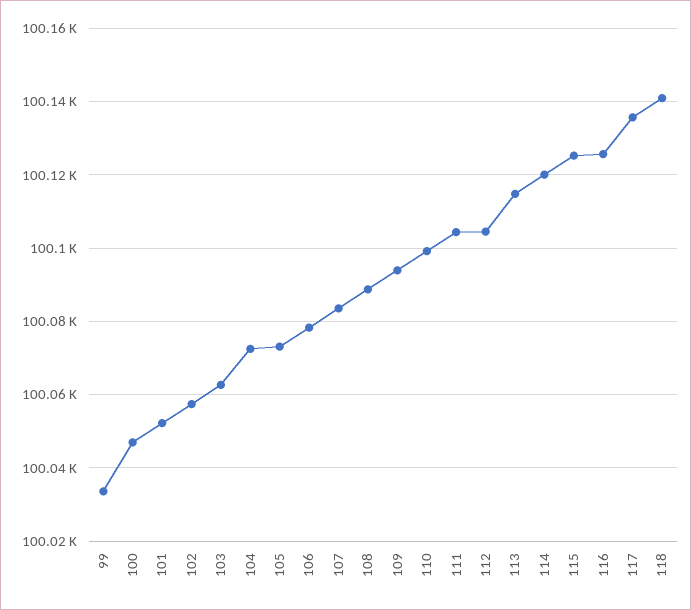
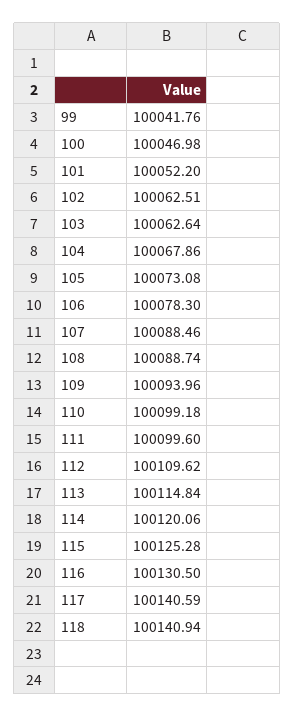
  {
-   "99": 100034,
+   "99": 100041.76,
    "100": 100046.98,
    "101": 100052.2,
-   "102": 100058,
+   "102": 100062.51,
    "103": 100062.64,
-   "104": 100072,
+   "104": 100067.86,
    "105": 100073.08,
    "106": 100078.3,
-   "107": 100084,
+   "107": 100088.46,
    "108": 100088.74,
    "109": 100093.96,
    "110": 100099.18,
-   "111": 100104,
+   "111": 100099.6,
-   "112": 100104,
+   "112": 100109.62,
    "113": 100114.84,
    "114": 100120.06,
    "115": 100125.28,
-   "116": 100126,
+   "116": 100130.5,
-   "117": 100136,
+   "117": 100140.59,
    "118": 100140.94
  }

